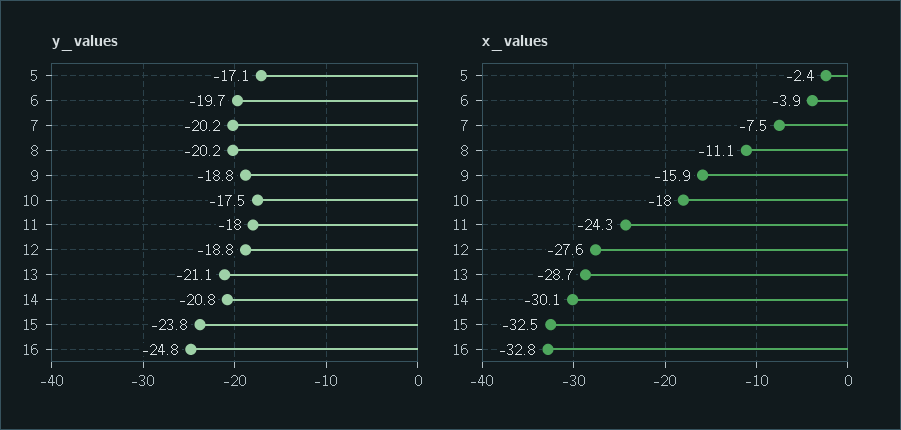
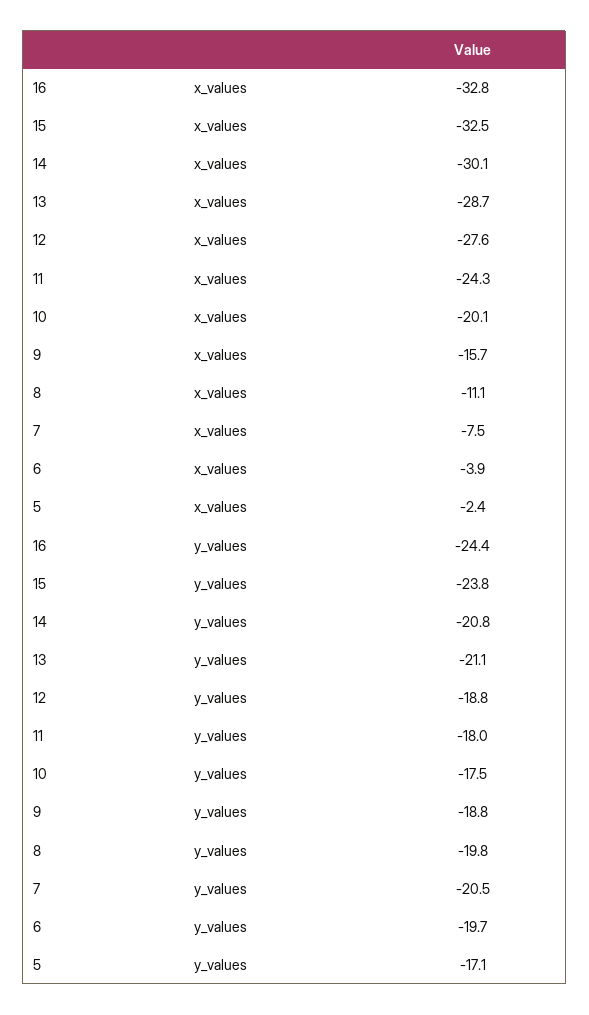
  {
    "y_values": {
      "5": -17.1,
      "6": -19.7,
-     "7": -20.2,
+     "7": -20.5,
-     "8": -20.2,
+     "8": -19.8,
      "9": -18.8,
      "10": -17.5,
      "11": -18,
      "12": -18.8,
      "13": -21.1,
      "14": -20.8,
      "15": -23.8,
-     "16": -24.8
+     "16": -24.4
    },
    "x_values": {
      "5": -2.4,
      "6": -3.9,
      "7": -7.5,
      "8": -11.1,
-     "9": -15.9,
+     "9": -15.7,
-     "10": -18,
+     "10": -20.1,
      "11": -24.3,
      "12": -27.6,
      "13": -28.7,
      "14": -30.1,
      "15": -32.5,
      "16": -32.8
    }
  }

